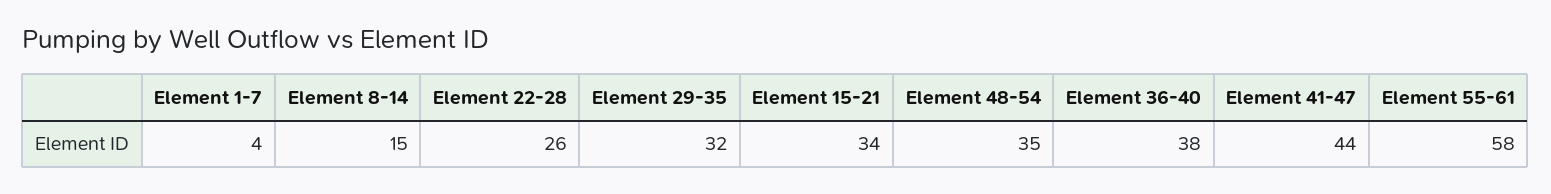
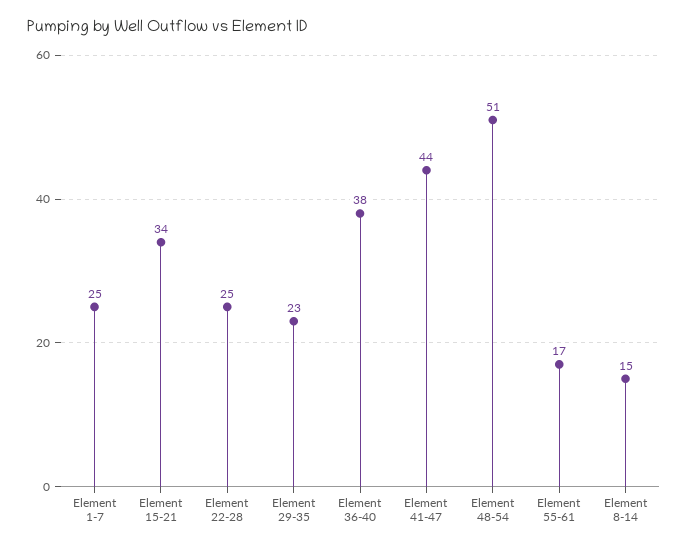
  {
-   "Element 1-7": 4,
+   "Element 1-7": 25,
    "Element 8-14": 15,
-   "Element 22-28": 26,
+   "Element 22-28": 25,
-   "Element 29-35": 32,
+   "Element 29-35": 23,
    "Element 15-21": 34,
-   "Element 48-54": 35,
+   "Element 48-54": 51,
    "Element 36-40": 38,
    "Element 41-47": 44,
-   "Element 55-61": 58
+   "Element 55-61": 17
  }

